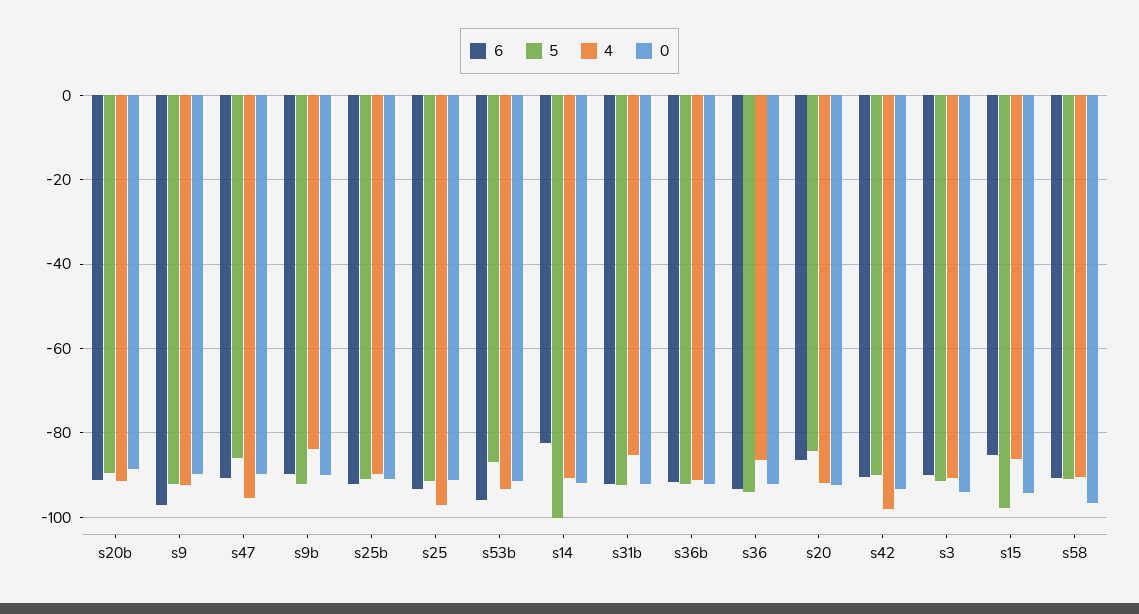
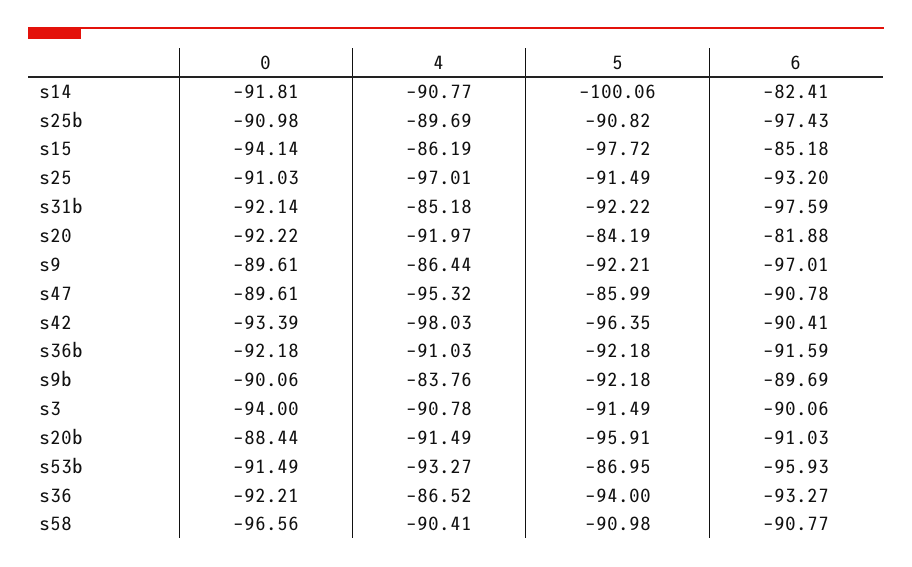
  {
    "6": {
      "s20b": -91.03,
      "s9": -97.01,
      "s47": -90.78,
      "s9b": -89.69,
-     "s25b": -92,
+     "s25b": -97.43,
      "s25": -93.2,
      "s53b": -95.93,
      "s14": -82.41,
-     "s31b": -92,
+     "s31b": -97.59,
      "s36b": -91.59,
      "s36": -93.27,
-     "s20": -86,
+     "s20": -81.88,
      "s42": -90.41,
      "s3": -90.06,
      "s15": -85.18,
      "s58": -90.77
    },
    "5": {
-     "s20b": -90,
+     "s20b": -95.91,
      "s9": -92.21,
      "s47": -85.99,
      "s9b": -92.18,
      "s25b": -90.82,
      "s25": -91.49,
      "s53b": -86.95,
      "s14": -100.06,
      "s31b": -92.22,
      "s36b": -92.18,
      "s36": -94,
      "s20": -84.19,
-     "s42": -90,
+     "s42": -96.35,
      "s3": -91.49,
      "s15": -97.72,
      "s58": -90.98
    },
    "4": {
      "s20b": -91.49,
-     "s9": -92,
+     "s9": -86.44,
      "s47": -95.32,
      "s9b": -83.76,
      "s25b": -89.69,
      "s25": -97.01,
      "s53b": -93.27,
      "s14": -90.77,
      "s31b": -85.18,
      "s36b": -91.03,
      "s36": -86.52,
      "s20": -91.97,
      "s42": -98.03,
      "s3": -90.78,
      "s15": -86.19,
      "s58": -90.41
    },
    "0": {
      "s20b": -88.44,
      "s9": -89.61,
      "s47": -89.61,
      "s9b": -90.06,
      "s25b": -90.98,
      "s25": -91.03,
      "s53b": -91.49,
      "s14": -91.81,
      "s31b": -92.14,
      "s36b": -92.18,
      "s36": -92.21,
      "s20": -92.22,
      "s42": -93.39,
      "s3": -94,
      "s15": -94.14,
      "s58": -96.56
    }
  }

